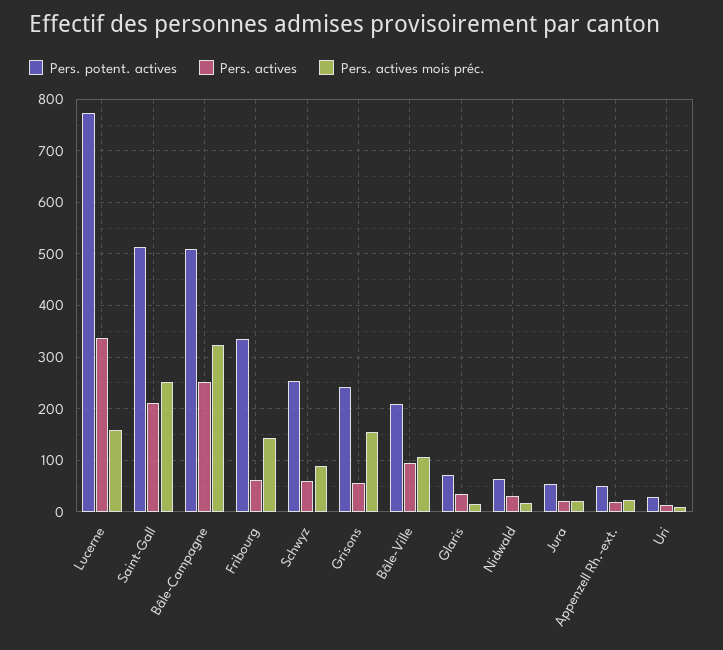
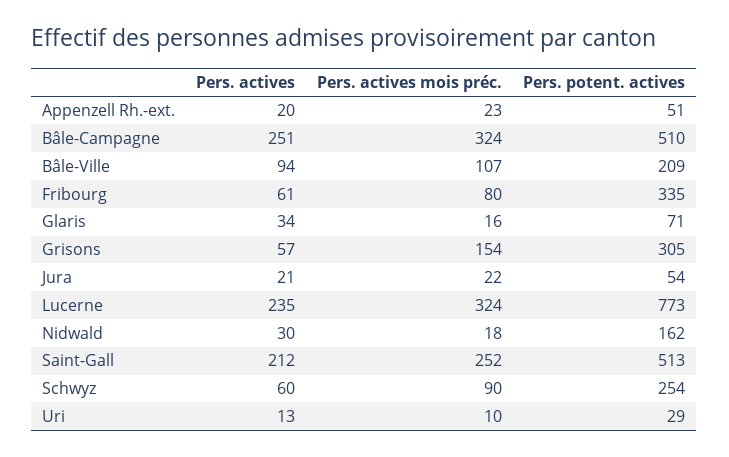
  {
    "Pers. potent. actives": {
      "Lucerne": 773,
      "Saint-Gall": 513,
      "Bâle-Campagne": 510,
      "Fribourg": 335,
      "Schwyz": 254,
-     "Grisons": 240,
+     "Grisons": 305,
      "Bâle-Ville": 209,
      "Glaris": 71,
-     "Nidwald": 60,
+     "Nidwald": 162,
      "Jura": 54,
      "Appenzell Rh.-ext.": 51,
      "Uri": 29
    },
    "Pers. actives": {
-     "Lucerne": 340,
+     "Lucerne": 235,
      "Saint-Gall": 212,
      "Bâle-Campagne": 251,
      "Fribourg": 61,
      "Schwyz": 60,
      "Grisons": 57,
      "Bâle-Ville": 94,
      "Glaris": 34,
      "Nidwald": 30,
      "Jura": 21,
      "Appenzell Rh.-ext.": 20,
      "Uri": 13
    },
    "Pers. actives mois préc.": {
-     "Lucerne": 160,
+     "Lucerne": 324,
      "Saint-Gall": 252,
      "Bâle-Campagne": 324,
-     "Fribourg": 140,
+     "Fribourg": 80,
      "Schwyz": 90,
      "Grisons": 154,
      "Bâle-Ville": 107,
      "Glaris": 16,
      "Nidwald": 18,
      "Jura": 22,
      "Appenzell Rh.-ext.": 23,
      "Uri": 10
    }
  }

